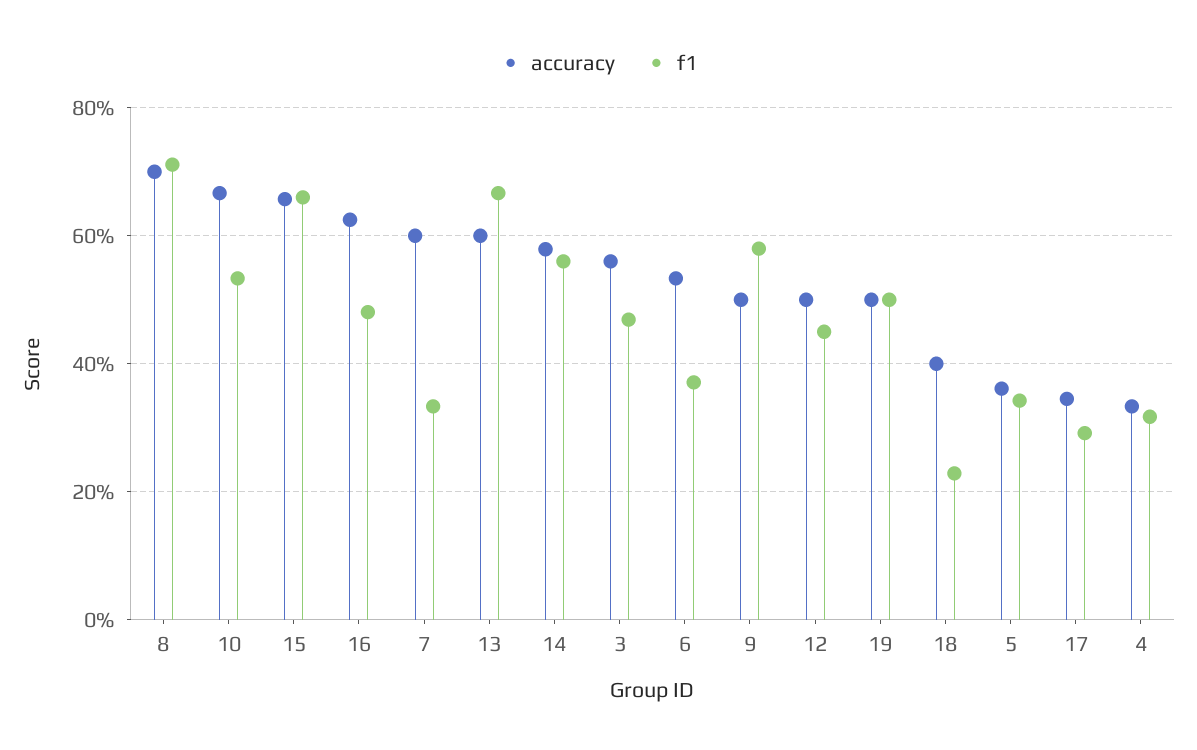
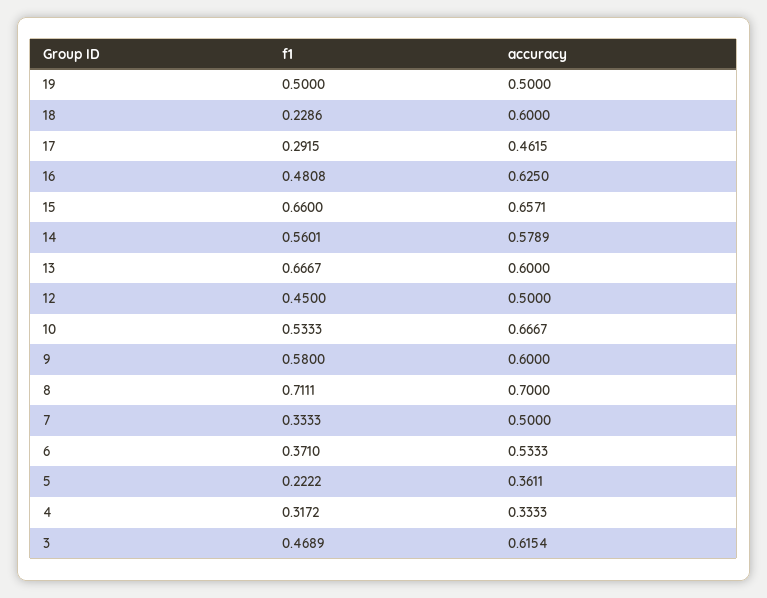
  {
    "accuracy": {
      "8": 0.7,
      "10": 0.6667,
      "15": 0.6571,
      "16": 0.625,
-     "7": 0.6,
+     "7": 0.5,
      "13": 0.6,
      "14": 0.5789,
-     "3": 0.56,
+     "3": 0.6154,
      "6": 0.5333,
-     "9": 0.5,
+     "9": 0.6,
      "12": 0.5,
      "19": 0.5,
-     "18": 0.4,
+     "18": 0.6,
      "5": 0.3611,
-     "17": 0.34,
+     "17": 0.4615,
      "4": 0.3333
    },
    "f1": {
      "8": 0.7111,
      "10": 0.5333,
      "15": 0.66,
      "16": 0.4808,
      "7": 0.3333,
      "13": 0.6667,
      "14": 0.5601,
      "3": 0.4689,
      "6": 0.371,
      "9": 0.58,
      "12": 0.45,
      "19": 0.5,
      "18": 0.2286,
-     "5": 0.34,
+     "5": 0.2222,
      "17": 0.2915,
      "4": 0.3172
    }
  }

